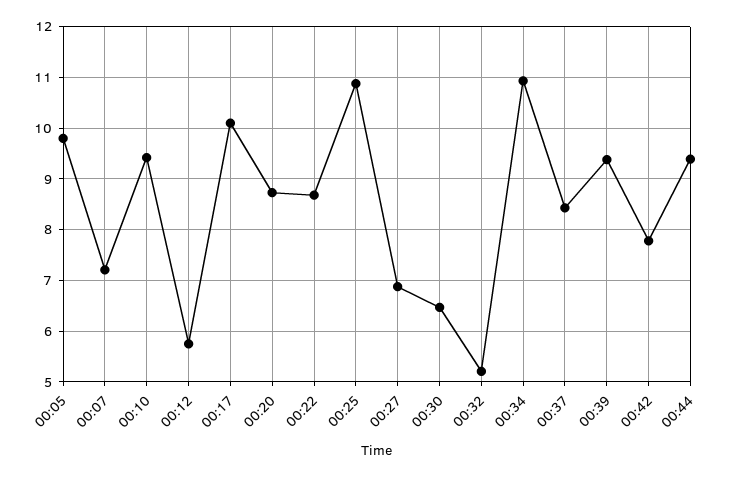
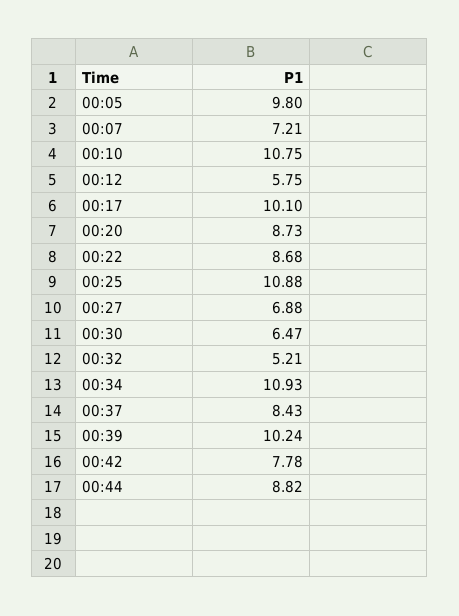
  {
    "00:05": 9.8,
    "00:07": 7.21,
-   "00:10": 9.4,
+   "00:10": 10.75,
    "00:12": 5.75,
    "00:17": 10.1,
    "00:20": 8.73,
    "00:22": 8.68,
    "00:25": 10.88,
    "00:27": 6.88,
    "00:30": 6.47,
    "00:32": 5.21,
    "00:34": 10.93,
    "00:37": 8.43,
-   "00:39": 9.4,
+   "00:39": 10.24,
    "00:42": 7.78,
-   "00:44": 9.4
+   "00:44": 8.82
  }

